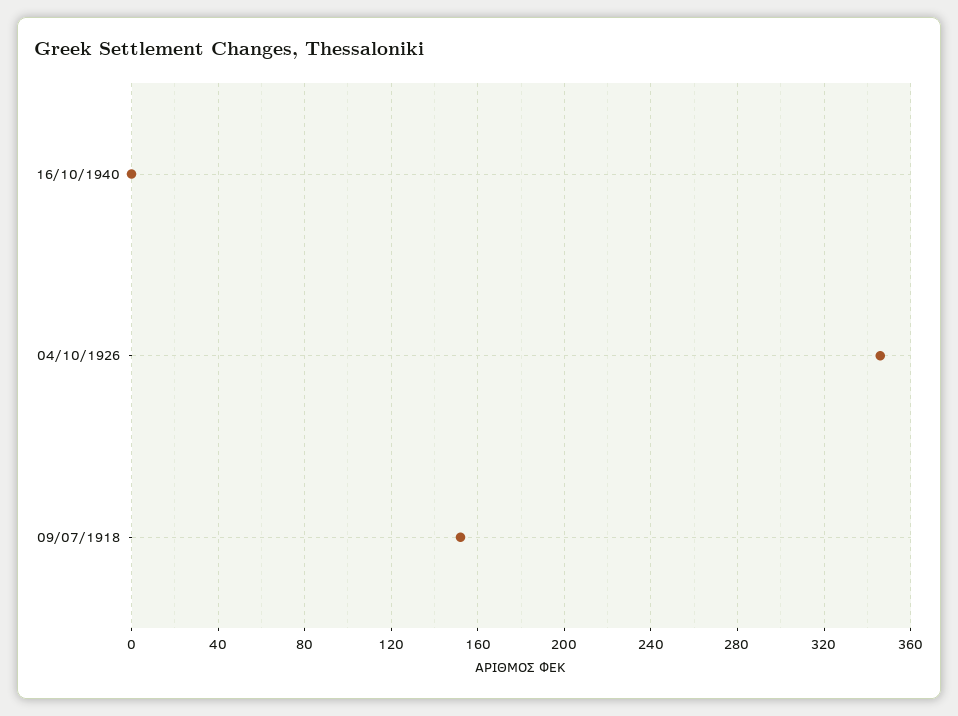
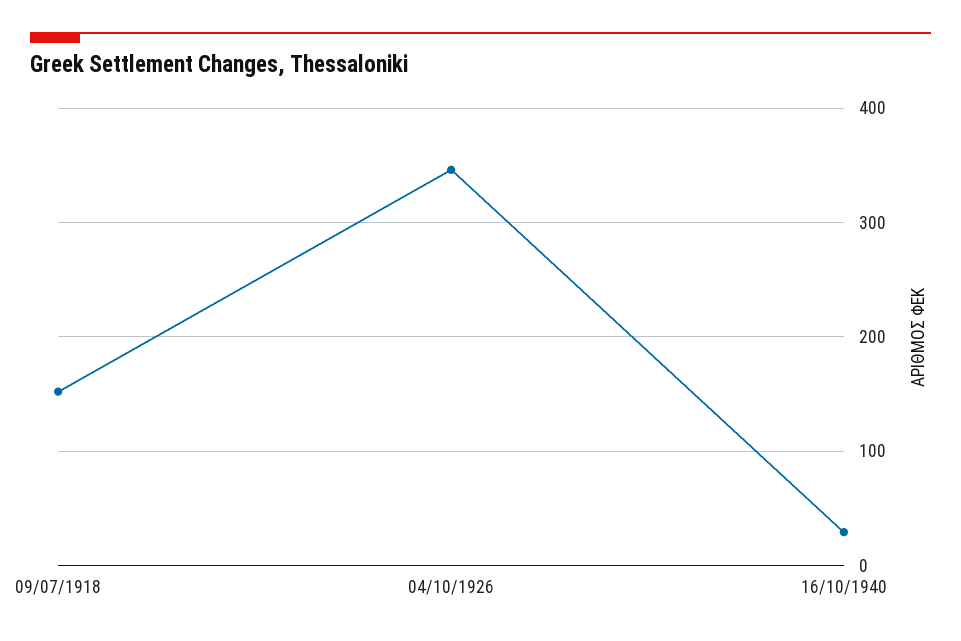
  {
-   "16/10/1940": 0,
+   "16/10/1940": 30,
    "04/10/1926": 345,
    "09/07/1918": 150
  }

